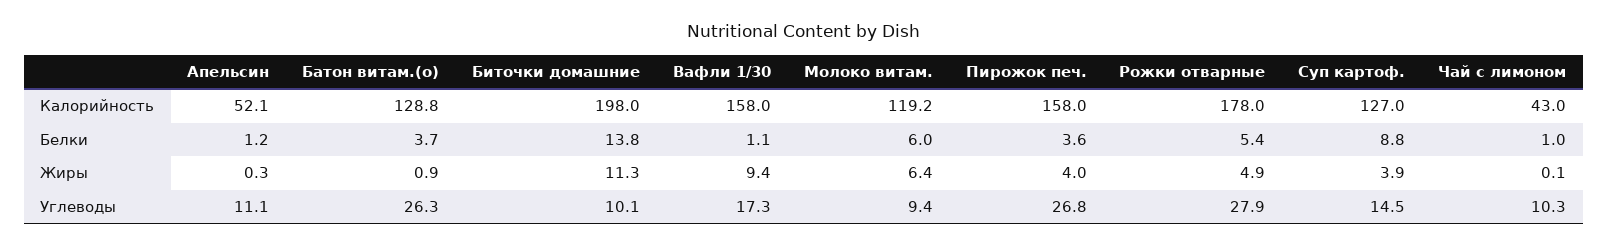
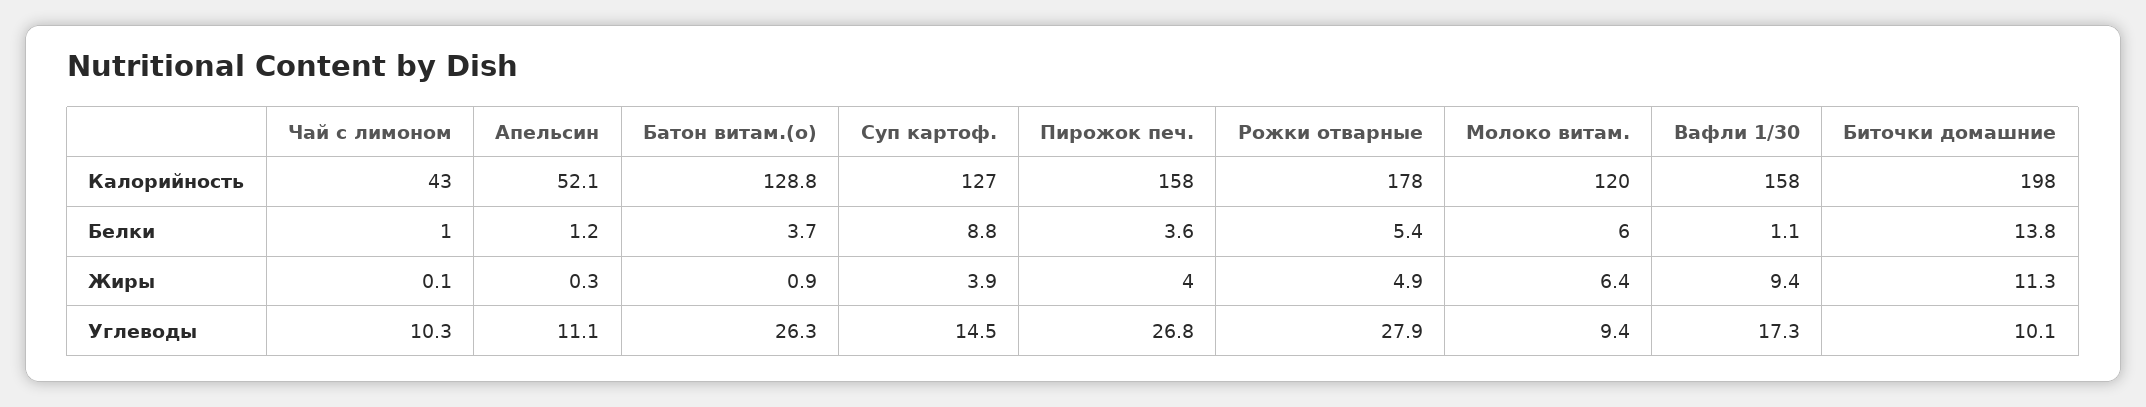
  {
    "Апельсин": {
      "Калорийность": 52.1,
      "Белки": 1.2,
      "Жиры": 0.3,
      "Углеводы": 11.1
    },
    "Батон витам.(о)": {
      "Калорийность": 128.8,
      "Белки": 3.7,
      "Жиры": 0.9,
      "Углеводы": 26.3
    },
    "Биточки домашние": {
      "Калорийность": 198,
      "Белки": 13.8,
      "Жиры": 11.3,
      "Углеводы": 10.1
    },
    "Вафли 1/30": {
      "Калорийность": 158,
      "Белки": 1.1,
      "Жиры": 9.4,
      "Углеводы": 17.3
    },
    "Молоко витам.": {
-     "Калорийность": 119.2,
+     "Калорийность": 120,
      "Белки": 6,
      "Жиры": 6.4,
      "Углеводы": 9.4
    },
    "Пирожок печ.": {
      "Калорийность": 158,
      "Белки": 3.6,
      "Жиры": 4,
      "Углеводы": 26.8
    },
    "Рожки отварные": {
      "Калорийность": 178,
      "Белки": 5.4,
      "Жиры": 4.9,
      "Углеводы": 27.9
    },
    "Суп картоф.": {
      "Калорийность": 127,
      "Белки": 8.8,
      "Жиры": 3.9,
      "Углеводы": 14.5
    },
    "Чай с лимоном": {
      "Калорийность": 43,
      "Белки": 1,
      "Жиры": 0.1,
      "Углеводы": 10.3
    }
  }

